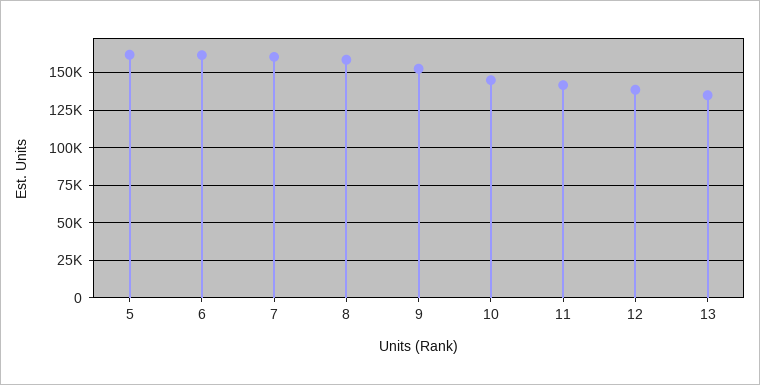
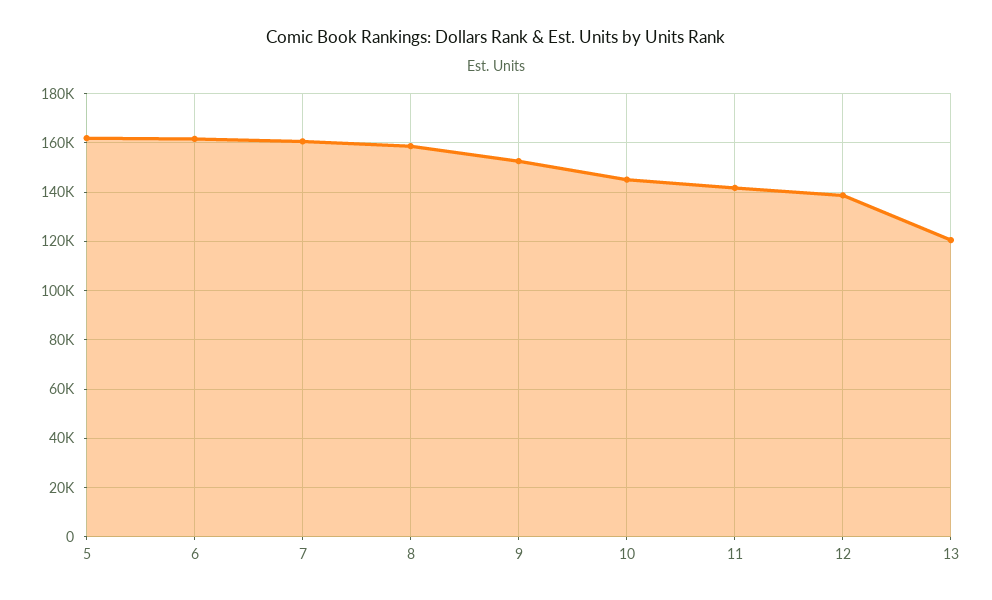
  {
    "5": 162500,
    "6": 162500,
    "7": 160000,
    "8": 157500,
    "9": 152500,
    "10": 145000,
    "11": 142500,
    "12": 137500,
-   "13": 135000
+   "13": 120000
  }

